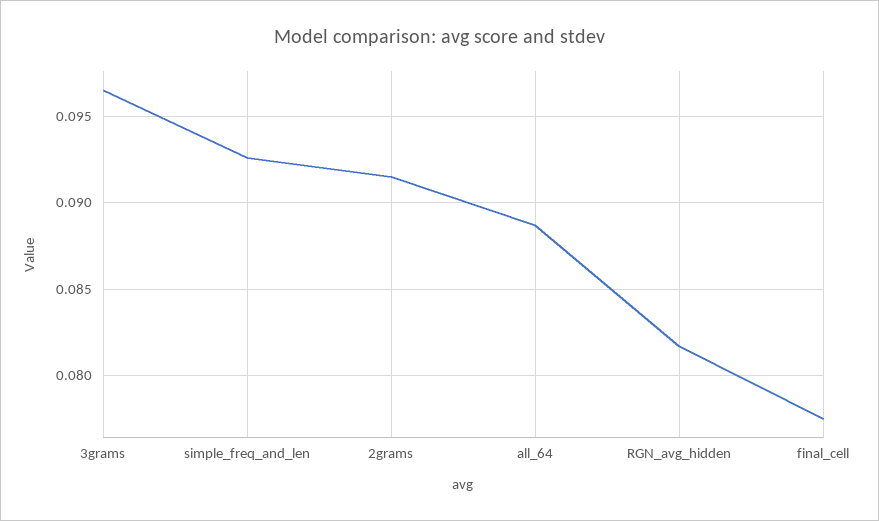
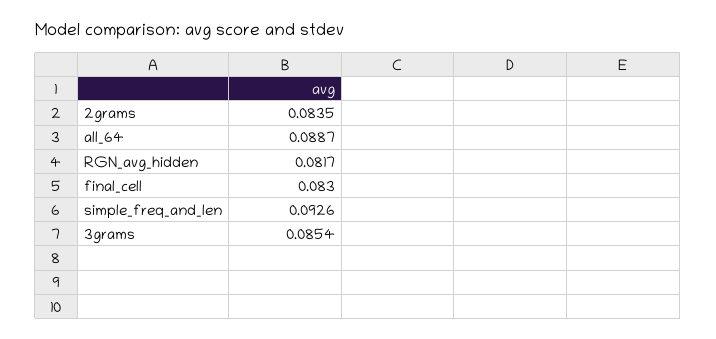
  {
-   "3grams": 0.0965,
+   "3grams": 0.0854,
    "simple_freq_and_len": 0.0926,
-   "2grams": 0.0915,
+   "2grams": 0.0835,
    "all_64": 0.0887,
    "RGN_avg_hidden": 0.0817,
-   "final_cell": 0.0775
+   "final_cell": 0.083
  }

